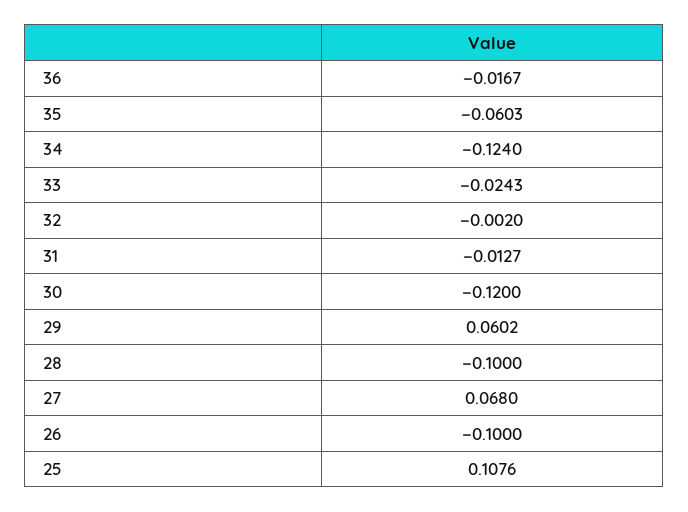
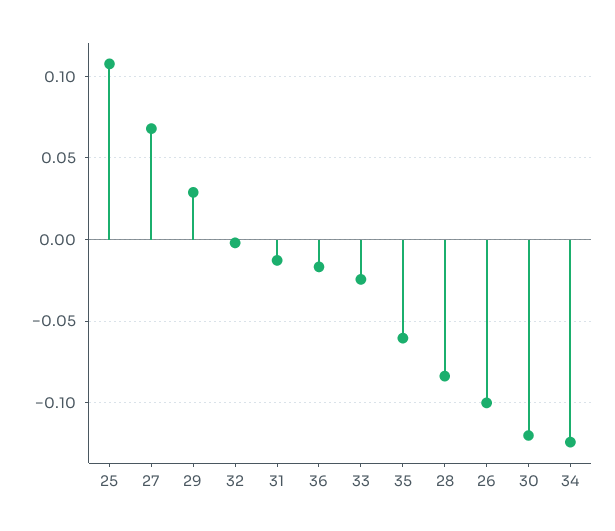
  {
    "36": -0.0167,
    "35": -0.0603,
    "34": -0.124,
    "33": -0.0243,
    "32": -0.002,
    "31": -0.0127,
    "30": -0.12,
-   "29": 0.0602,
+   "29": 0.03,
-   "28": -0.1,
+   "28": -0.085,
    "27": 0.068,
    "26": -0.1,
    "25": 0.1076
  }

